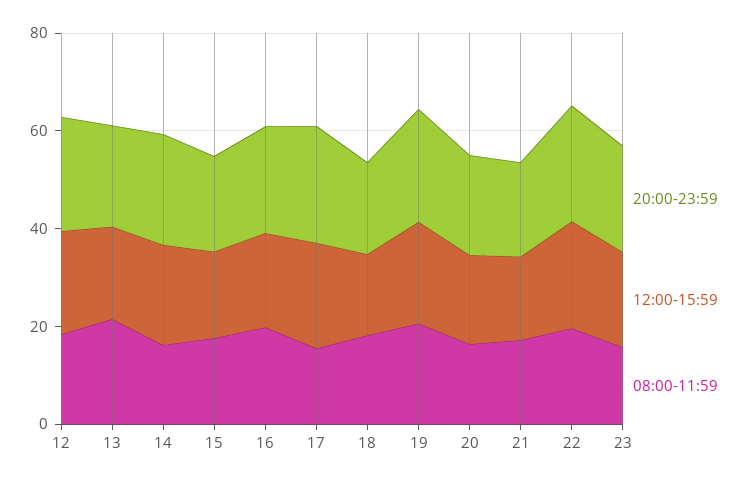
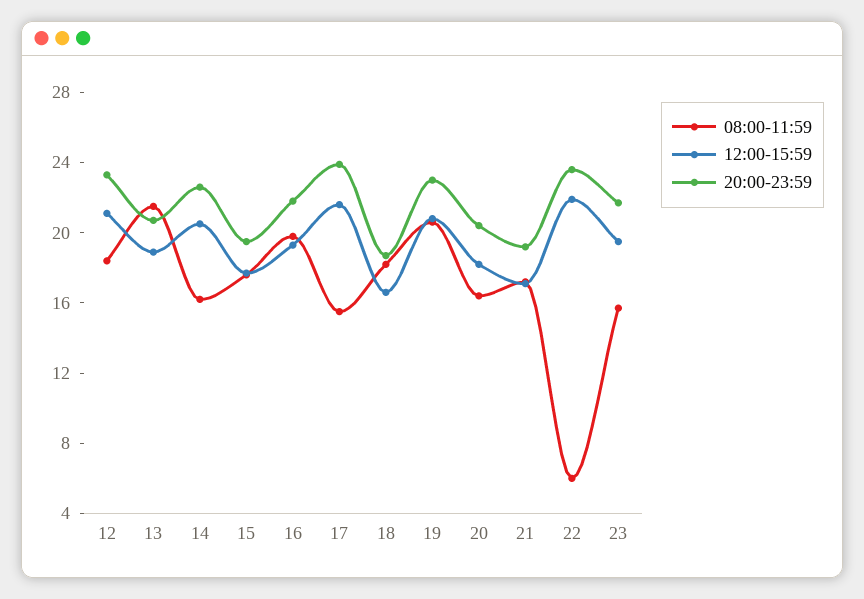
  {
    "20:00-23:59": {
      "12": 23,
      "13": 21,
      "14": 23,
      "15": 20,
      "16": 22,
      "17": 24,
      "18": 19,
      "19": 23,
      "20": 20,
      "21": 19,
      "22": 24,
      "23": 22
    },
    "12:00-15:59": {
      "12": 21,
      "13": 19,
      "14": 21,
      "15": 18,
      "16": 19,
      "17": 22,
      "18": 17,
      "19": 21,
      "20": 18,
      "21": 17,
      "22": 22,
      "23": 20
    },
    "08:00-11:59": {
      "12": 18,
      "13": 22,
      "14": 16,
      "15": 18,
      "16": 20,
      "17": 16,
      "18": 18,
      "19": 21,
      "20": 16,
      "21": 17,
-     "22": 20,
+     "22": 6,
      "23": 16
    }
  }

